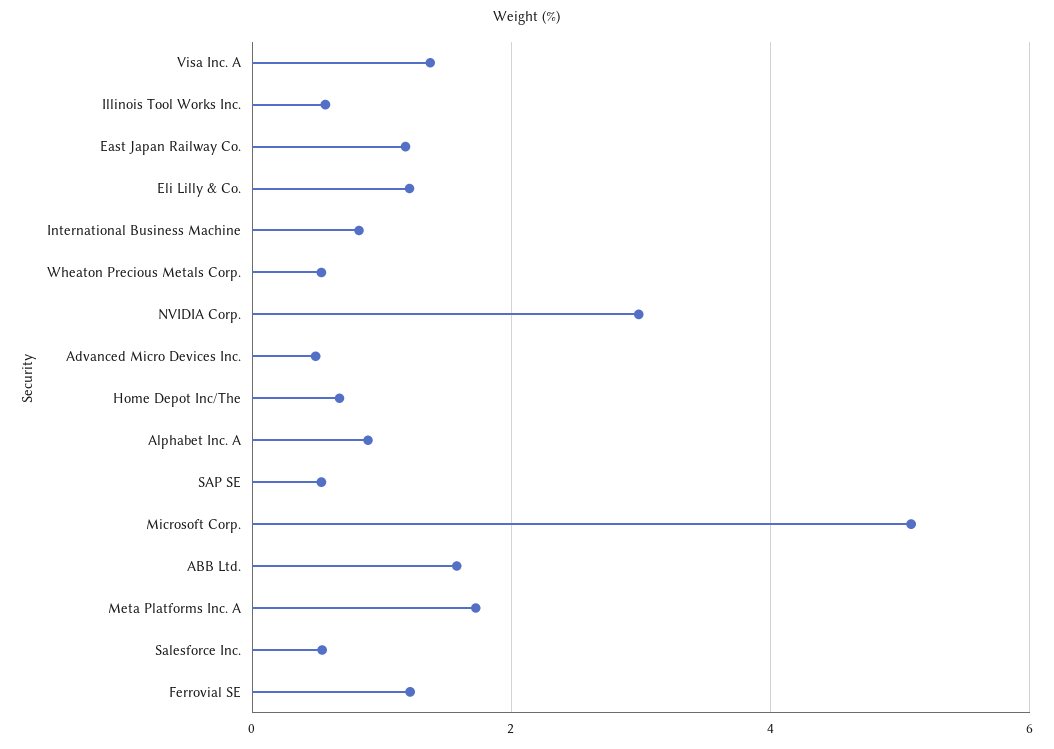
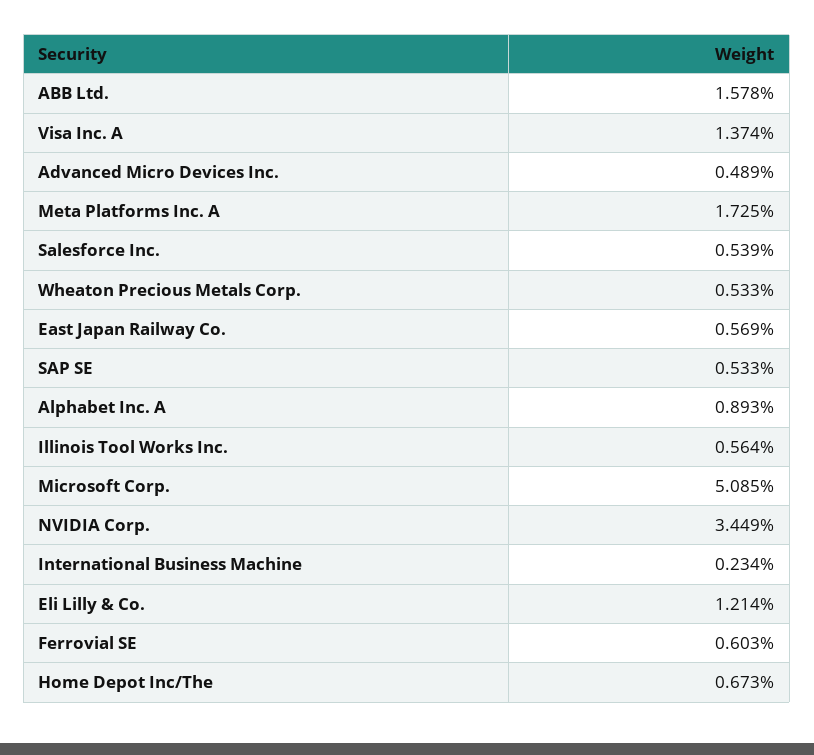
  {
    "Visa Inc. A": 1.374,
    "Illinois Tool Works Inc.": 0.564,
-   "East Japan Railway Co.": 1.2,
+   "East Japan Railway Co.": 0.569,
    "Eli Lilly & Co.": 1.214,
-   "International Business Machine": 0.8,
+   "International Business Machine": 0.234,
    "Wheaton Precious Metals Corp.": 0.533,
-   "NVIDIA Corp.": 3,
+   "NVIDIA Corp.": 3.449,
    "Advanced Micro Devices Inc.": 0.489,
    "Home Depot Inc/The": 0.673,
    "Alphabet Inc. A": 0.893,
    "SAP SE": 0.533,
    "Microsoft Corp.": 5.085,
    "ABB Ltd.": 1.578,
    "Meta Platforms Inc. A": 1.725,
    "Salesforce Inc.": 0.539,
-   "Ferrovial SE": 1.2
+   "Ferrovial SE": 0.603
  }

